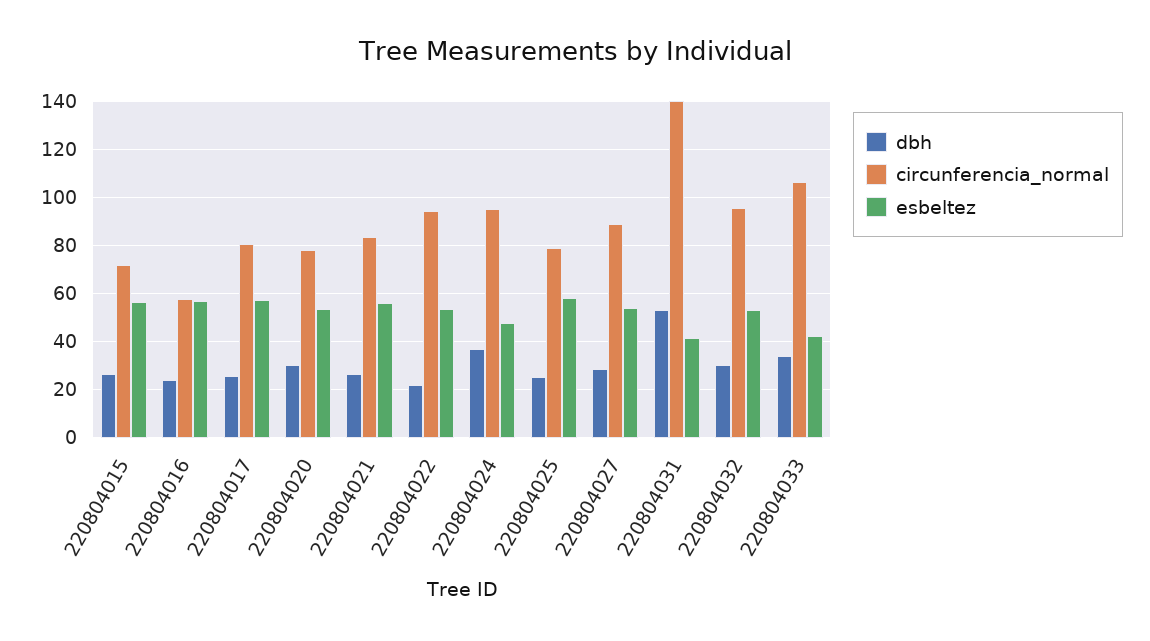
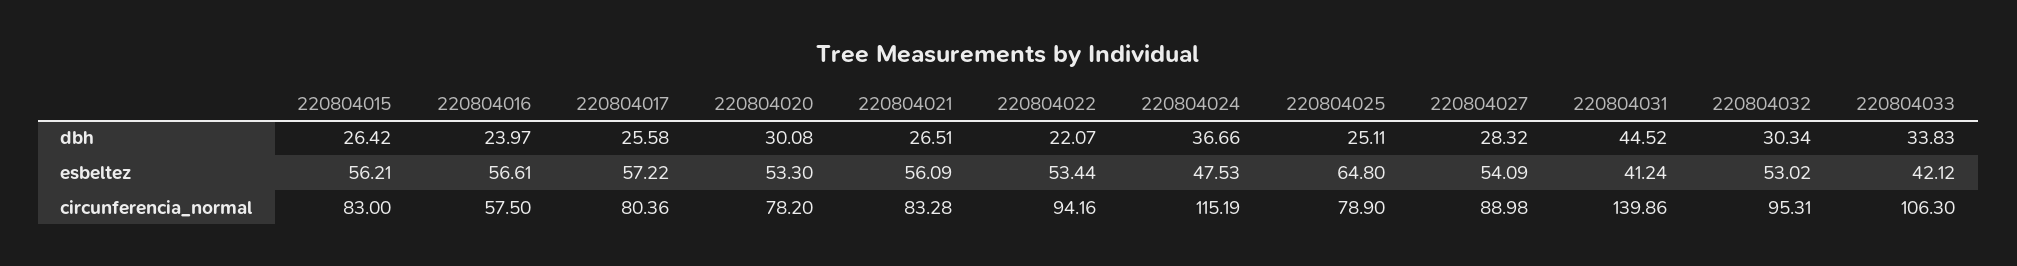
  {
    "dbh": {
      "220804015": 26.42,
      "220804016": 23.97,
      "220804017": 25.58,
      "220804020": 30.08,
      "220804021": 26.51,
      "220804022": 22.07,
      "220804024": 36.66,
      "220804025": 25.11,
      "220804027": 28.32,
-     "220804031": 52.5,
+     "220804031": 44.52,
      "220804032": 30.34,
      "220804033": 33.83
    },
    "circunferencia_normal": {
-     "220804015": 72.5,
+     "220804015": 83,
      "220804016": 57.5,
      "220804017": 80.36,
      "220804020": 78.2,
      "220804021": 83.28,
      "220804022": 94.16,
-     "220804024": 95,
+     "220804024": 115.19,
      "220804025": 78.9,
      "220804027": 88.98,
      "220804031": 139.86,
      "220804032": 95.31,
      "220804033": 106.3
    },
    "esbeltez": {
      "220804015": 56.21,
      "220804016": 56.61,
      "220804017": 57.22,
      "220804020": 53.3,
      "220804021": 56.09,
      "220804022": 53.44,
      "220804024": 47.53,
-     "220804025": 57.5,
+     "220804025": 64.8,
      "220804027": 54.09,
      "220804031": 41.24,
      "220804032": 53.02,
      "220804033": 42.12
    }
  }

